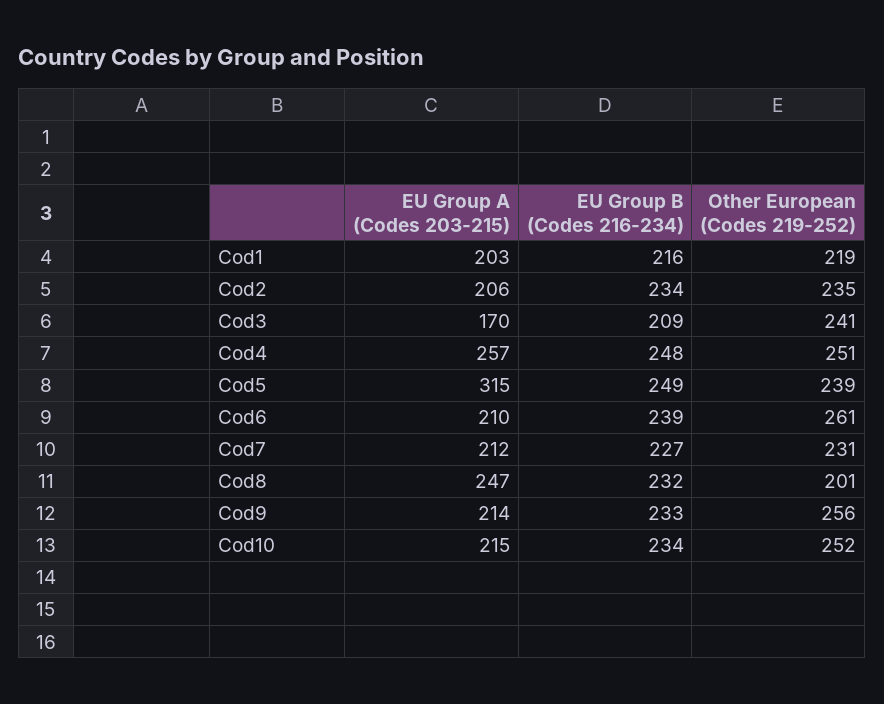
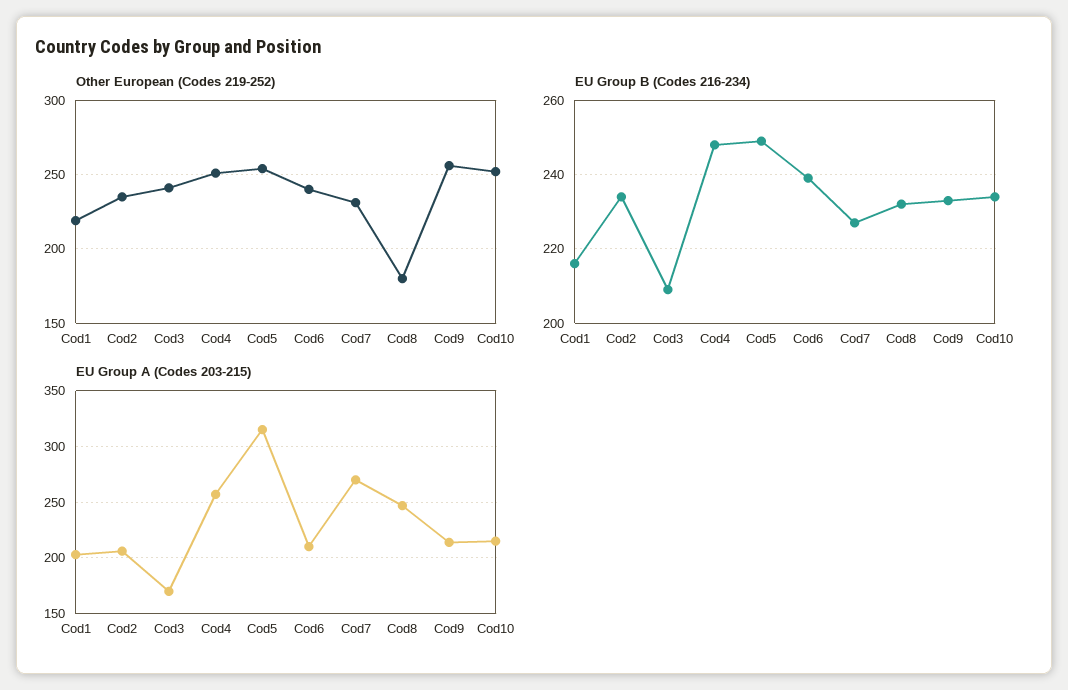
  {
    "EU Group A (Codes 203-215)": {
      "Cod1": 203,
      "Cod2": 206,
      "Cod3": 170,
      "Cod4": 257,
      "Cod5": 315,
      "Cod6": 210,
-     "Cod7": 212,
+     "Cod7": 270,
      "Cod8": 247,
      "Cod9": 214,
      "Cod10": 215
    },
    "EU Group B (Codes 216-234)": {
      "Cod1": 216,
      "Cod2": 234,
      "Cod3": 209,
      "Cod4": 248,
      "Cod5": 249,
      "Cod6": 239,
      "Cod7": 227,
      "Cod8": 232,
      "Cod9": 233,
      "Cod10": 234
    },
    "Other European (Codes 219-252)": {
      "Cod1": 219,
      "Cod2": 235,
      "Cod3": 241,
      "Cod4": 251,
-     "Cod5": 239,
+     "Cod5": 255,
-     "Cod6": 261,
+     "Cod6": 240,
      "Cod7": 231,
-     "Cod8": 201,
+     "Cod8": 180,
      "Cod9": 256,
      "Cod10": 252
    }
  }

